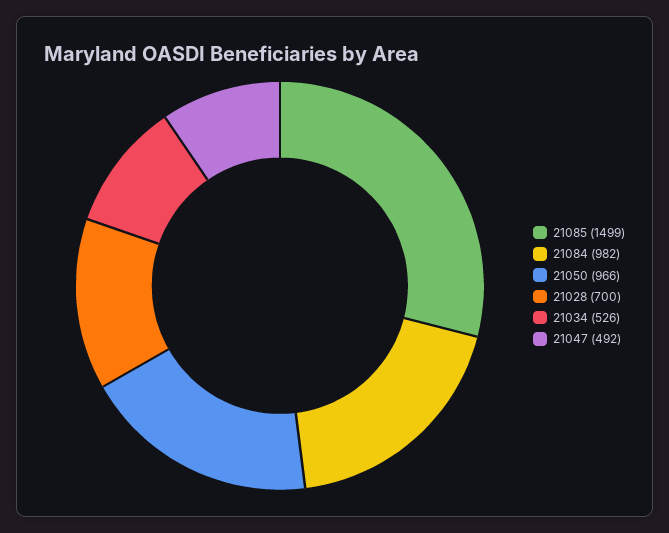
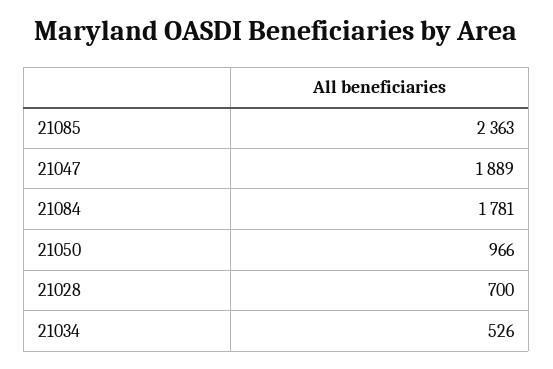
  {
-   "21085": 1499,
+   "21085": 2363,
-   "21084": 982,
+   "21084": 1781,
    "21050": 966,
    "21028": 700,
    "21034": 526,
-   "21047": 492
+   "21047": 1889
  }

